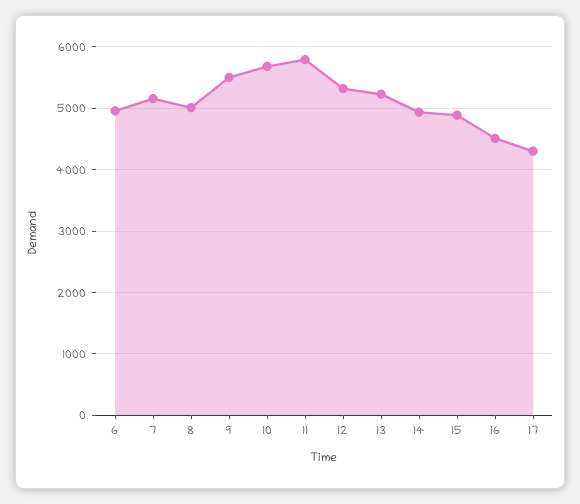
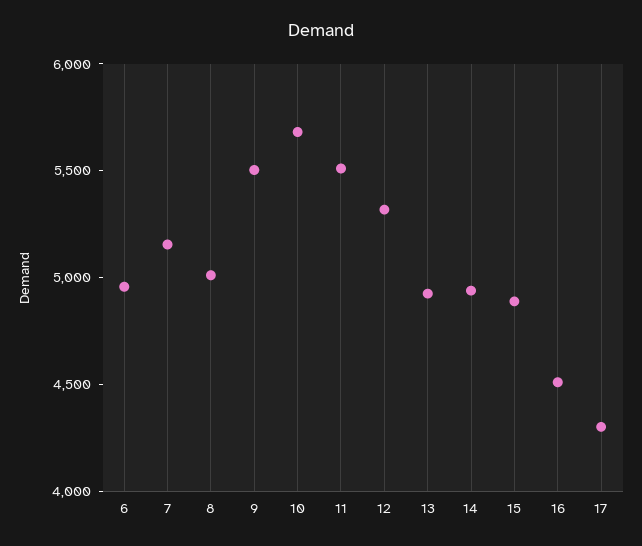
  {
    "6": 5000,
    "7": 5200,
    "8": 5000,
    "9": 5500,
    "10": 5700,
-   "11": 5800,
+   "11": 5500,
    "12": 5300,
-   "13": 5200,
+   "13": 4900,
    "14": 4900,
    "15": 4900,
    "16": 4500,
    "17": 4300
  }

